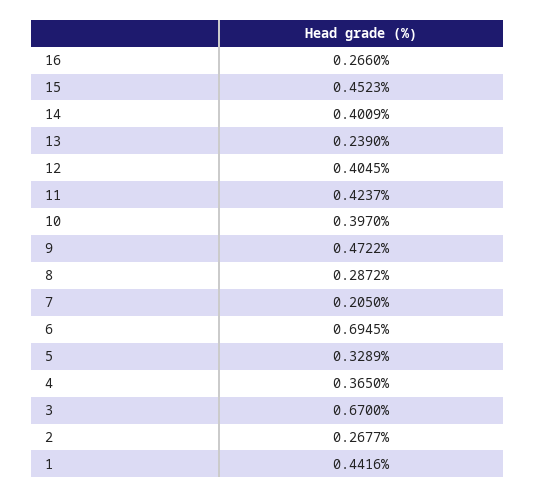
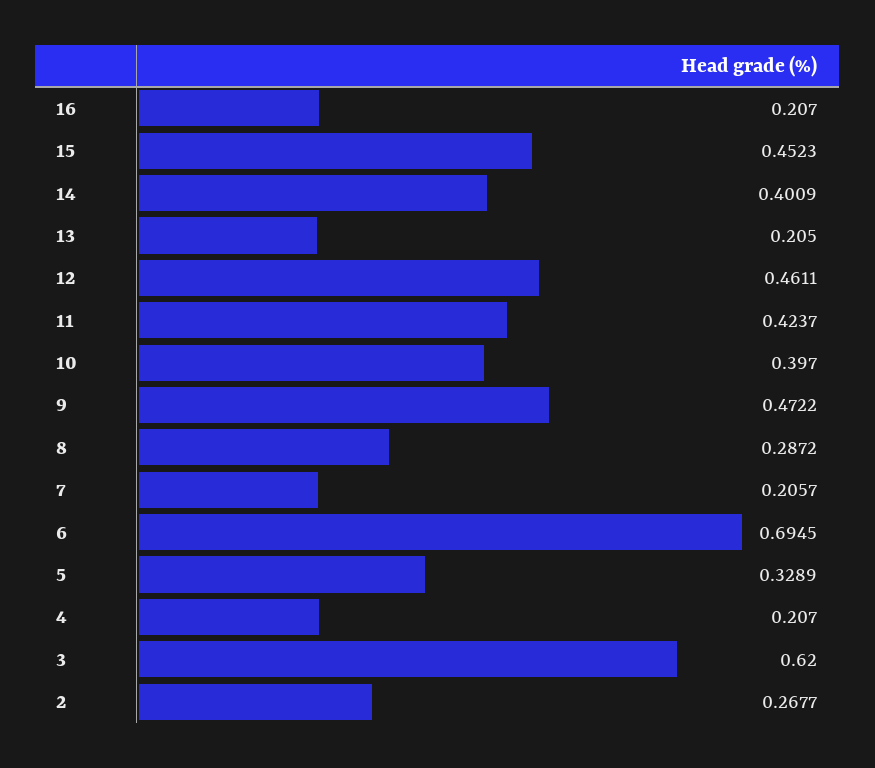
  {
-   "16": 0.266,
+   "16": 0.207,
    "15": 0.4523,
    "14": 0.4009,
-   "13": 0.239,
+   "13": 0.205,
-   "12": 0.4045,
+   "12": 0.4611,
    "11": 0.4237,
    "10": 0.397,
    "9": 0.4722,
    "8": 0.2872,
-   "7": 0.205,
+   "7": 0.2057,
    "6": 0.6945,
    "5": 0.3289,
-   "4": 0.365,
+   "4": 0.207,
-   "3": 0.67,
+   "3": 0.62,
-   "2": 0.2677,
+   "2": 0.2677
-   "1": 0.4416
  }

